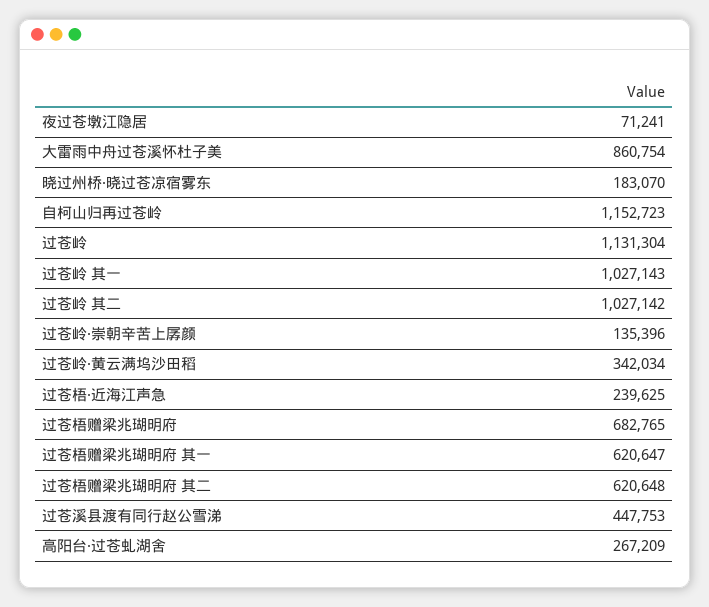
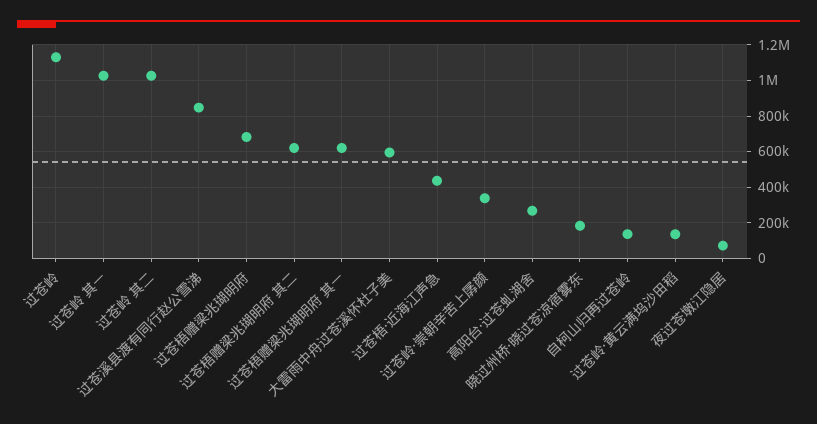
  {
    "夜过苍墩江隐居": 71241,
-   "大雷雨中舟过苍溪怀杜子美": 860754,
+   "大雷雨中舟过苍溪怀杜子美": 600000,
    "晓过州桥·晓过苍凉宿雾东": 183070,
-   "自柯山归再过苍岭": 1152723,
+   "自柯山归再过苍岭": 150000,
    "过苍岭": 1131304,
    "过苍岭 其一": 1027143,
    "过苍岭 其二": 1027142,
-   "过苍岭·崇朝辛苦上孱颜": 135396,
+   "过苍岭·崇朝辛苦上孱颜": 350000,
-   "过苍岭·黄云满坞沙田稻": 342034,
+   "过苍岭·黄云满坞沙田稻": 150000,
-   "过苍梧·近海江声急": 239625,
+   "过苍梧·近海江声急": 450000,
    "过苍梧赠梁兆瑚明府": 682765,
    "过苍梧赠梁兆瑚明府 其一": 620647,
    "过苍梧赠梁兆瑚明府 其二": 620648,
-   "过苍溪县渡有同行赵公雪涕": 447753,
+   "过苍溪县渡有同行赵公雪涕": 850000,
    "高阳台·过苍虬湖舍": 267209
  }

